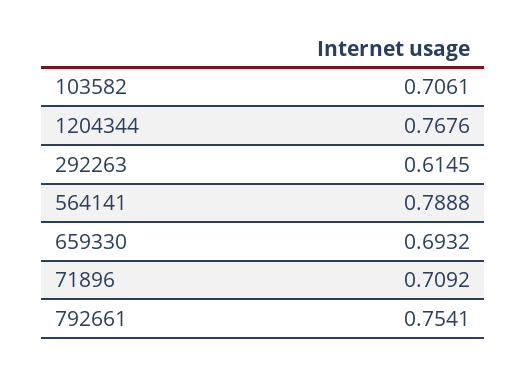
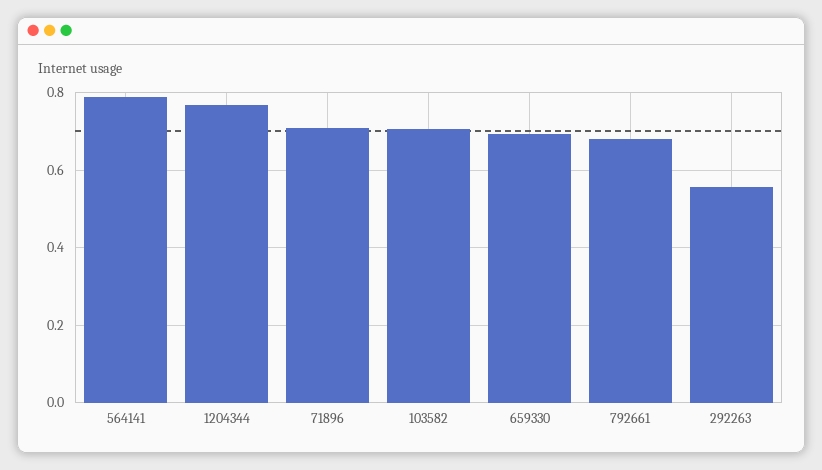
  {
    "103582": 0.7061,
    "1204344": 0.7676,
-   "292263": 0.6145,
+   "292263": 0.56,
    "564141": 0.7888,
    "659330": 0.6932,
    "71896": 0.7092,
-   "792661": 0.7541
+   "792661": 0.68
  }

